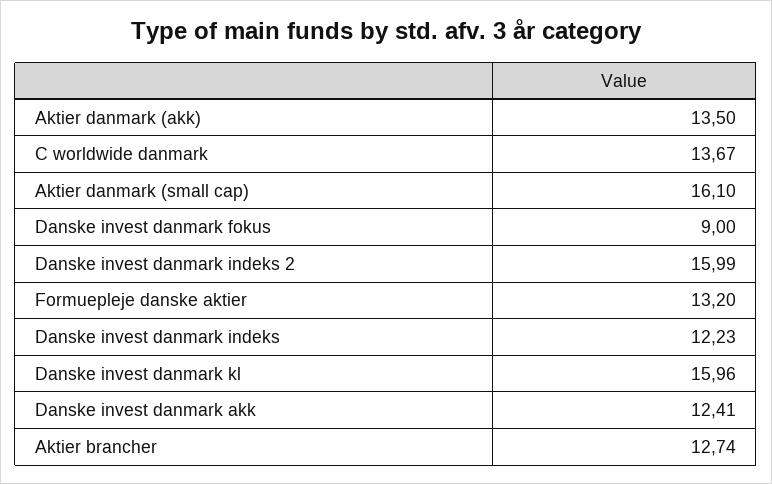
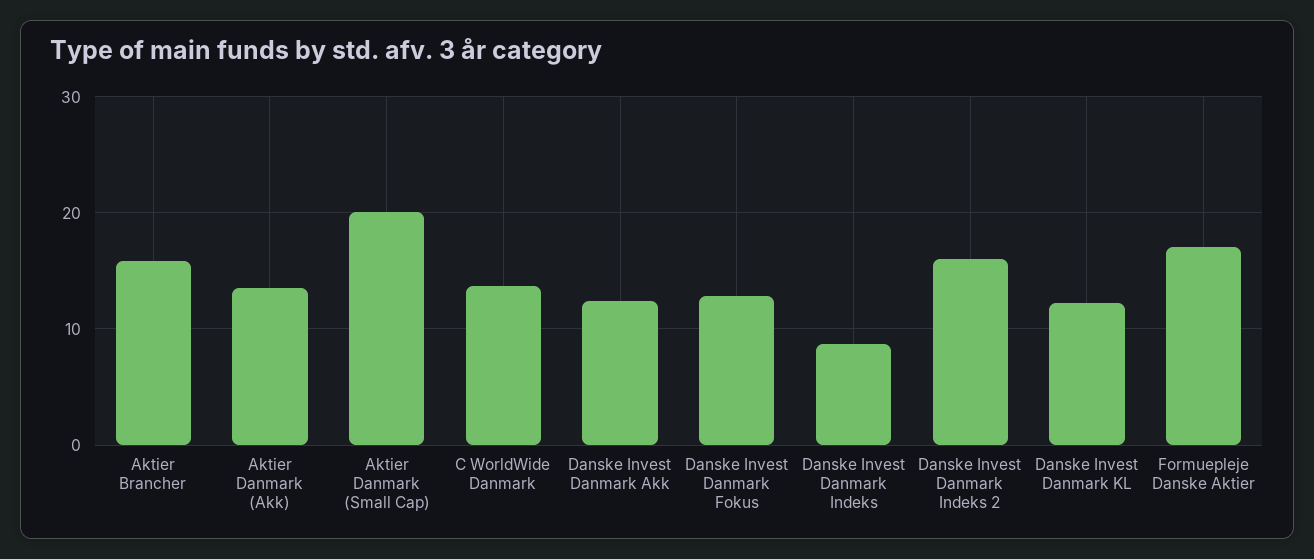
  {
    "Aktier danmark (akk)": 13.5,
    "C worldwide danmark": 13.67,
-   "Aktier danmark (small cap)": 16.1,
+   "Aktier danmark (small cap)": 20,
-   "Danske invest danmark fokus": 9,
+   "Danske invest danmark fokus": 13,
    "Danske invest danmark indeks 2": 15.99,
-   "Formuepleje danske aktier": 13.2,
+   "Formuepleje danske aktier": 17,
-   "Danske invest danmark indeks": 12.23,
+   "Danske invest danmark indeks": 9,
-   "Danske invest danmark kl": 15.96,
+   "Danske invest danmark kl": 12,
    "Danske invest danmark akk": 12.41,
-   "Aktier brancher": 12.74
+   "Aktier brancher": 16
  }

